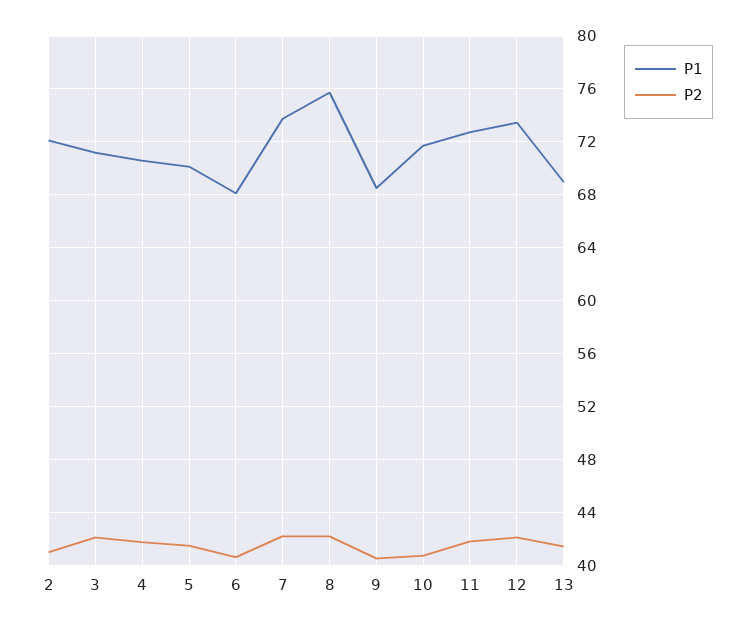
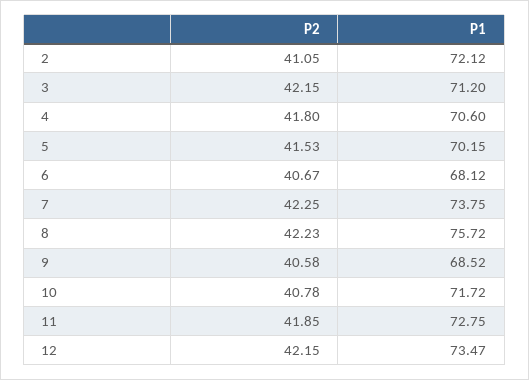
  {
    "P1": {
      "2": 72.12,
      "3": 71.2,
      "4": 70.6,
      "5": 70.15,
      "6": 68.12,
      "7": 73.75,
      "8": 75.72,
      "9": 68.52,
      "10": 71.72,
      "11": 72.75,
-     "12": 73.47,
+     "12": 73.47
-     "13": 69
    },
    "P2": {
      "2": 41.05,
      "3": 42.15,
      "4": 41.8,
      "5": 41.53,
      "6": 40.67,
      "7": 42.25,
      "8": 42.23,
      "9": 40.58,
      "10": 40.78,
      "11": 41.85,
-     "12": 42.15,
+     "12": 42.15
-     "13": 41.5
    }
  }

